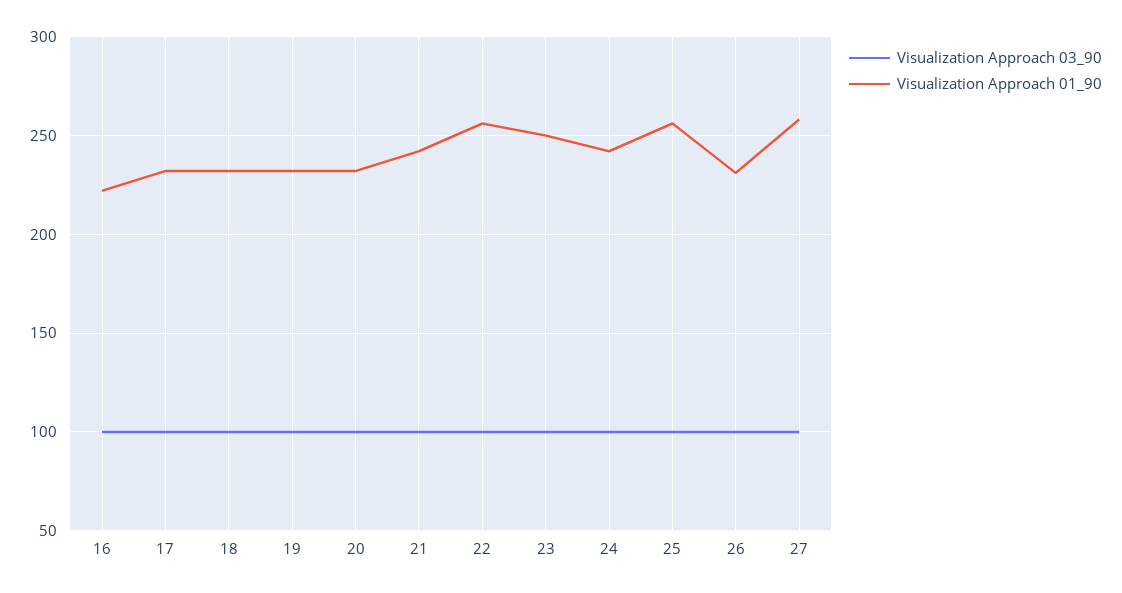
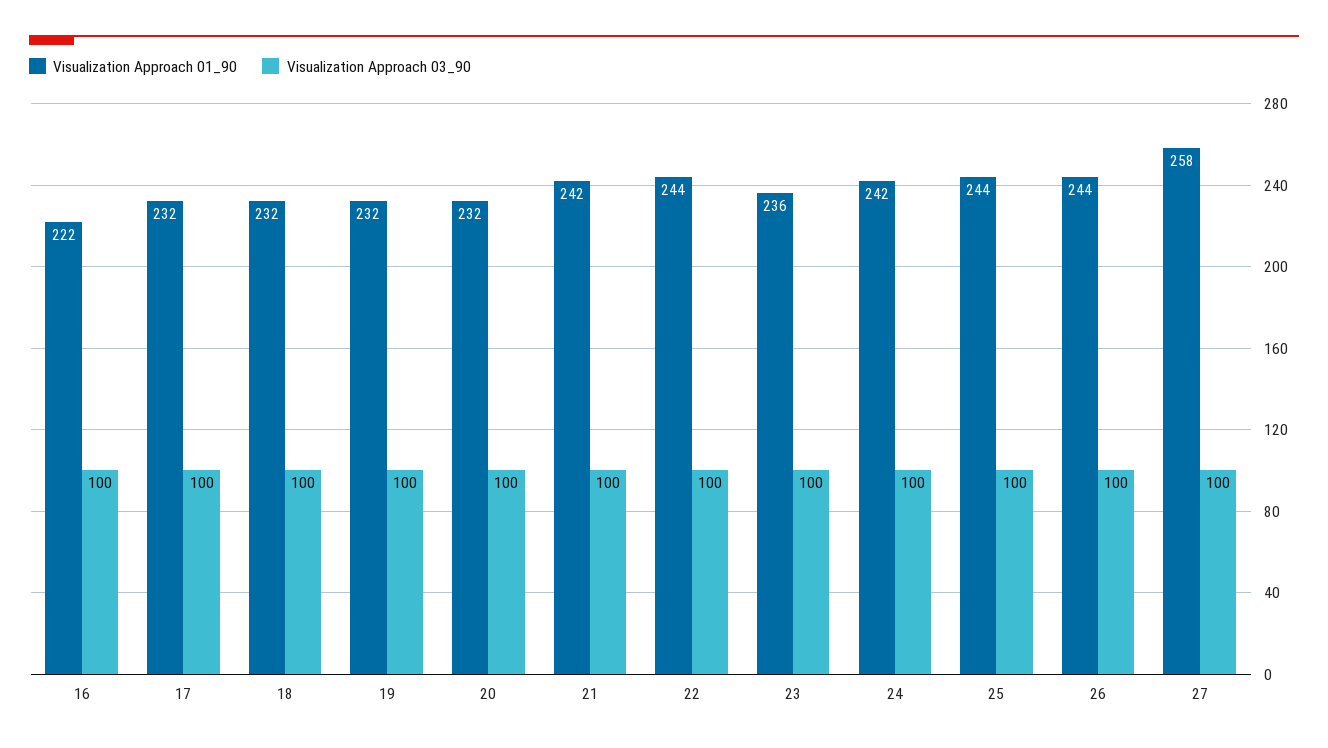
  {
    "Visualization Approach 03_90": {
      "16": 100,
      "17": 100,
      "18": 100,
      "19": 100,
      "20": 100,
      "21": 100,
      "22": 100,
      "23": 100,
      "24": 100,
      "25": 100,
      "26": 100,
      "27": 100
    },
    "Visualization Approach 01_90": {
      "16": 222,
      "17": 232,
      "18": 232,
      "19": 232,
      "20": 232,
      "21": 242,
-     "22": 255,
+     "22": 244,
-     "23": 250,
+     "23": 236,
      "24": 242,
-     "25": 255,
+     "25": 244,
-     "26": 230,
+     "26": 244,
      "27": 258
    }
  }

